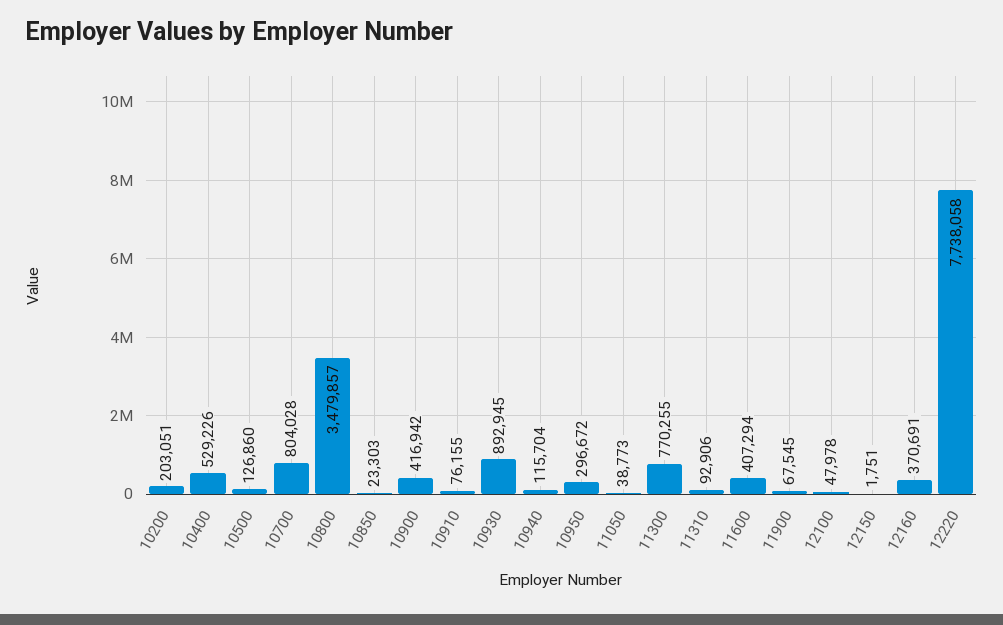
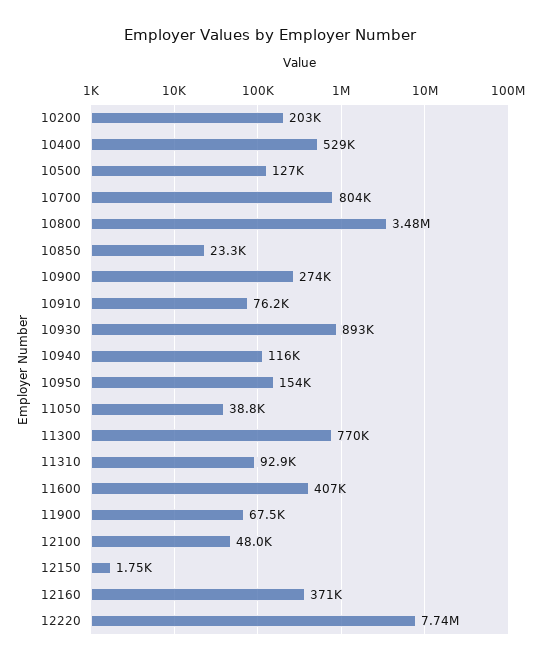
  {
    "10200": 203051,
    "10400": 529226,
    "10500": 126860,
    "10700": 804028,
    "10800": 3479857,
    "10850": 23303,
-   "10900": 416942,
+   "10900": 274000,
    "10910": 76155,
    "10930": 892945,
    "10940": 115704,
-   "10950": 296672,
+   "10950": 154000,
    "11050": 38773,
    "11300": 770255,
    "11310": 92906,
    "11600": 407294,
    "11900": 67545,
    "12100": 47978,
    "12150": 1751,
    "12160": 370691,
    "12220": 7738058
  }

